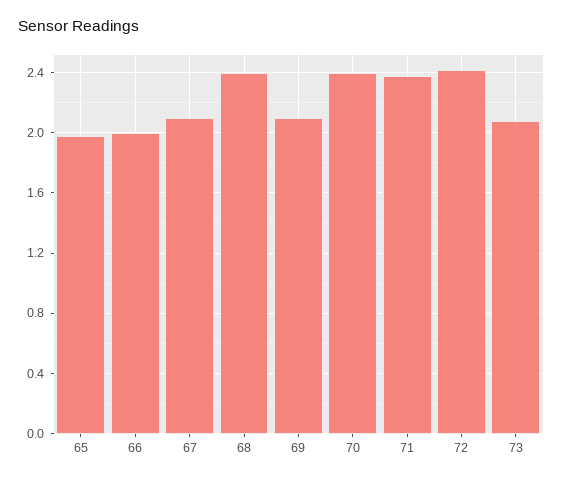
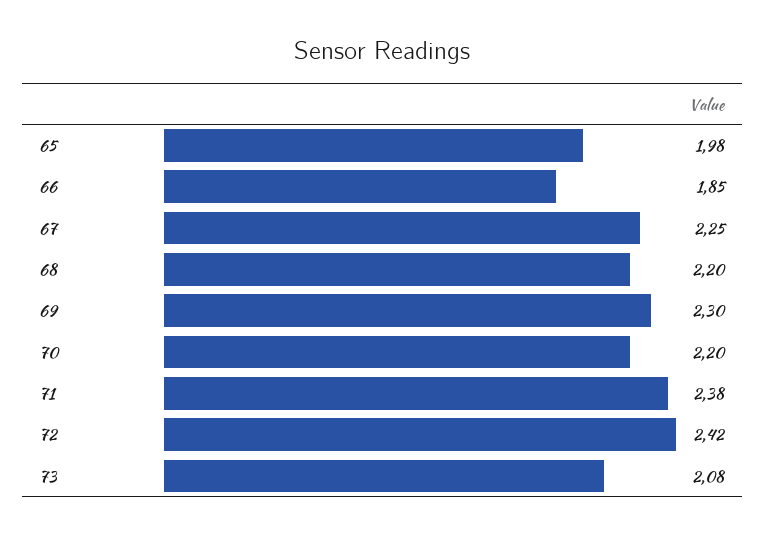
  {
    "65": 1.98,
-   "66": 2,
+   "66": 1.85,
-   "67": 2.1,
+   "67": 2.25,
-   "68": 2.4,
+   "68": 2.2,
-   "69": 2.1,
+   "69": 2.3,
-   "70": 2.4,
+   "70": 2.2,
    "71": 2.38,
    "72": 2.42,
    "73": 2.08
  }

